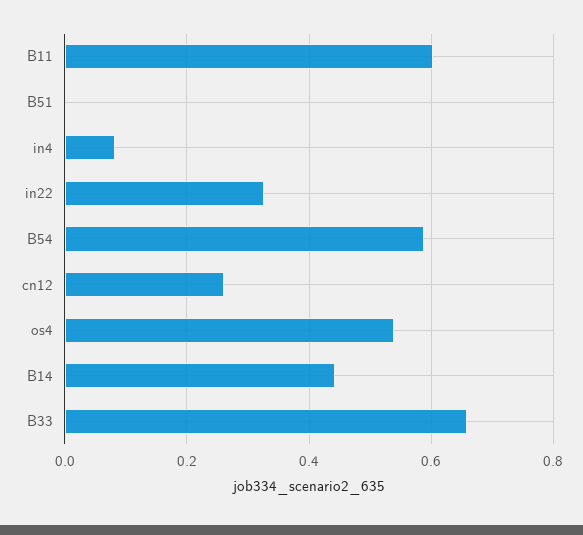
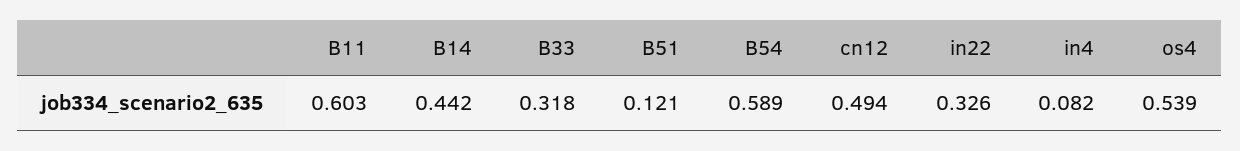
  {
    "B11": 0.603,
-   "B51": 0,
+   "B51": 0.121,
    "in4": 0.082,
    "in22": 0.326,
    "B54": 0.589,
-   "cn12": 0.26,
+   "cn12": 0.494,
    "os4": 0.539,
    "B14": 0.442,
-   "B33": 0.66
+   "B33": 0.318
  }

